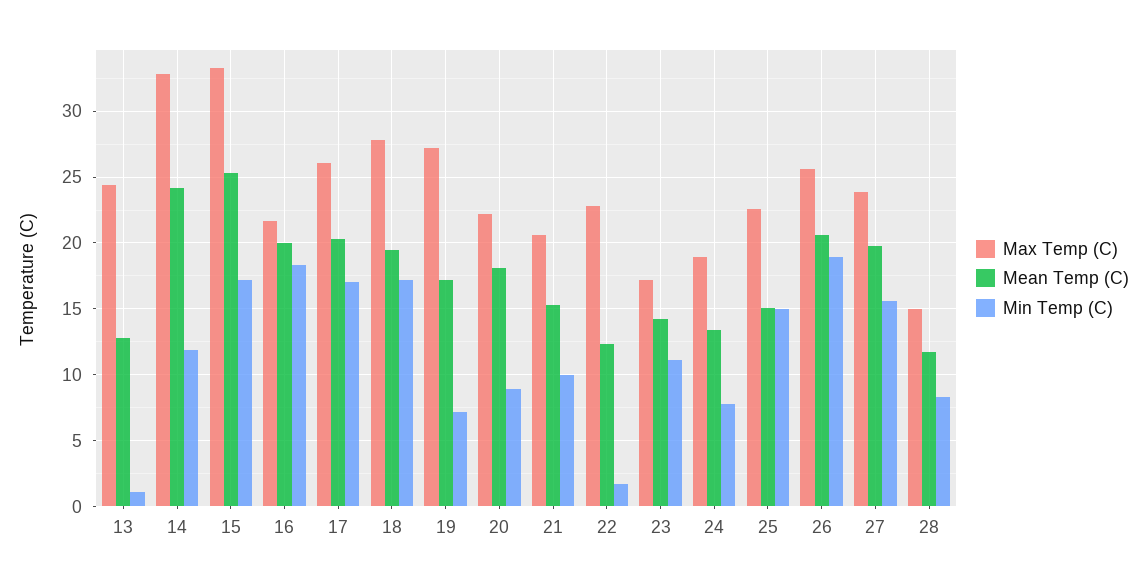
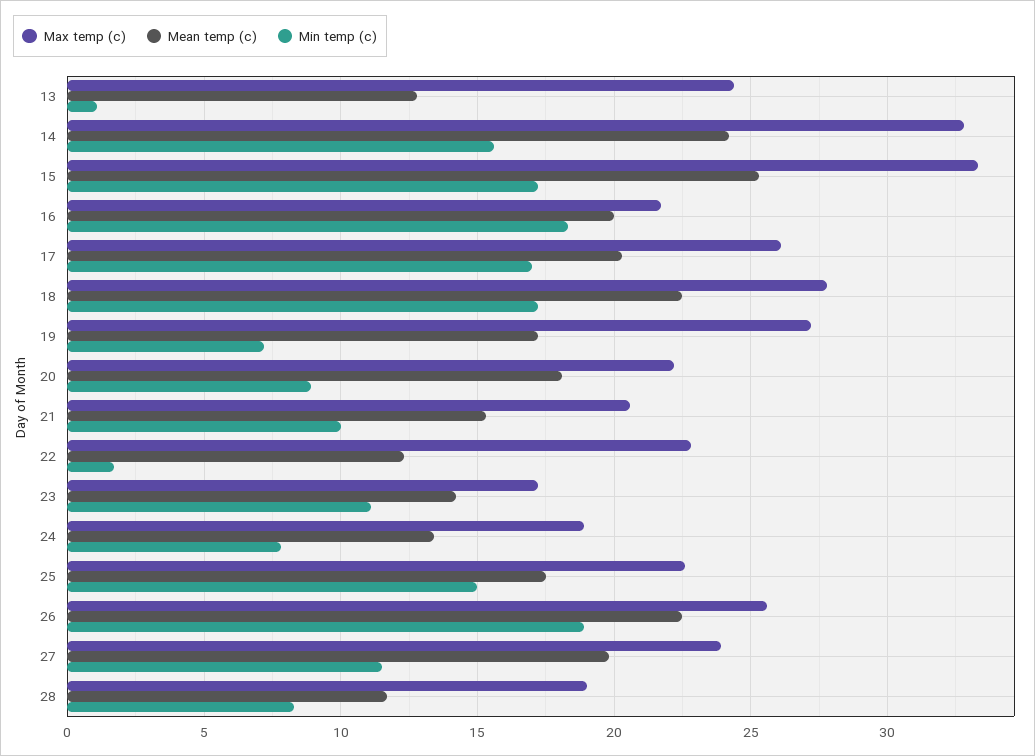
  {
    "Max Temp (C)": {
      "13": 24.5,
      "14": 33,
      "15": 33.5,
      "16": 21.5,
      "17": 26,
      "18": 28,
      "19": 27,
      "20": 22,
      "21": 20.5,
      "22": 23,
      "23": 17,
      "24": 19,
      "25": 22.5,
      "26": 25.5,
      "27": 24,
-     "28": 15
+     "28": 19
    },
    "Mean Temp (C)": {
      "13": 13,
      "14": 24,
      "15": 25.5,
      "16": 20,
      "17": 20.5,
-     "18": 19.5,
+     "18": 22.5,
      "19": 17,
      "20": 18,
      "21": 15.5,
      "22": 12.5,
      "23": 14,
      "24": 13.5,
-     "25": 15,
+     "25": 17.5,
-     "26": 20.5,
+     "26": 22.5,
      "27": 20,
      "28": 11.5
    },
    "Min Temp (C)": {
      "13": 1,
-     "14": 12,
+     "14": 15.5,
      "15": 17,
      "16": 18.5,
      "17": 17,
      "18": 17,
      "19": 7,
      "20": 9,
      "21": 10,
      "22": 1.5,
      "23": 11,
      "24": 8,
      "25": 15,
      "26": 19,
-     "27": 15.5,
+     "27": 11.5,
      "28": 8.5
    }
  }

